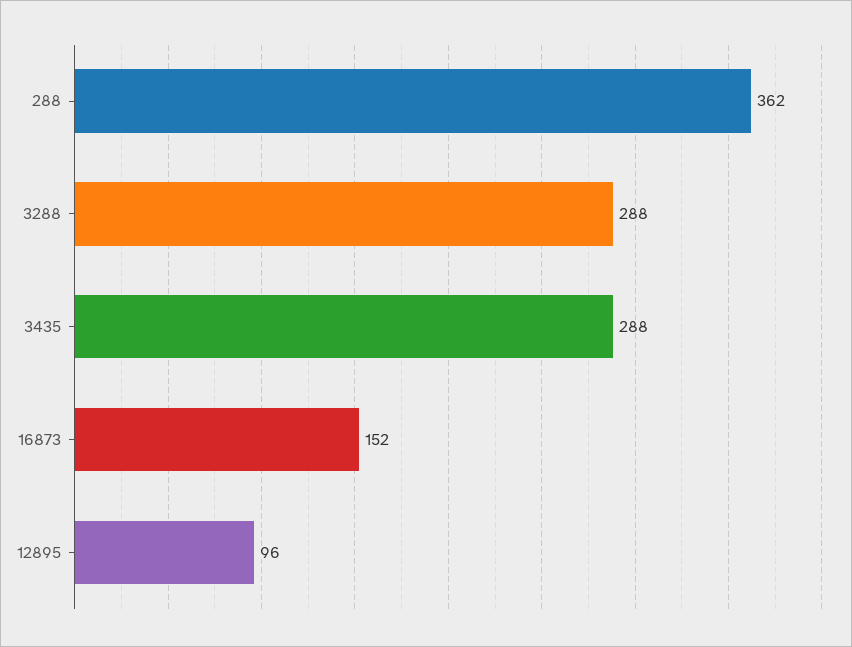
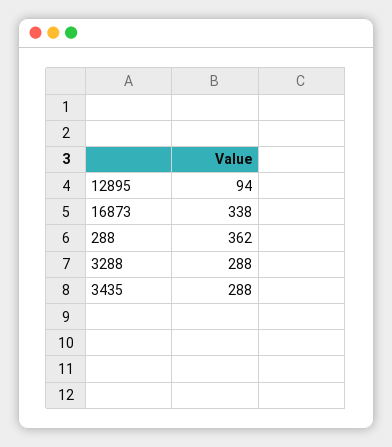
  {
    "288": 362,
    "3288": 288,
    "3435": 288,
-   "16873": 152,
+   "16873": 338,
-   "12895": 96
+   "12895": 94
  }

